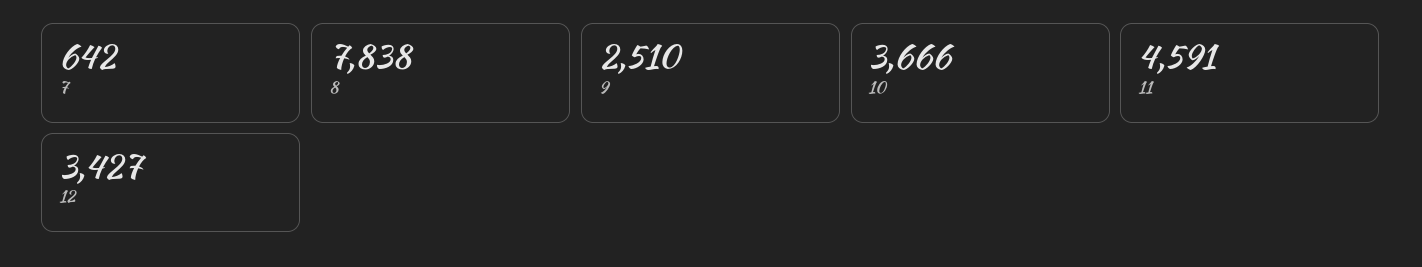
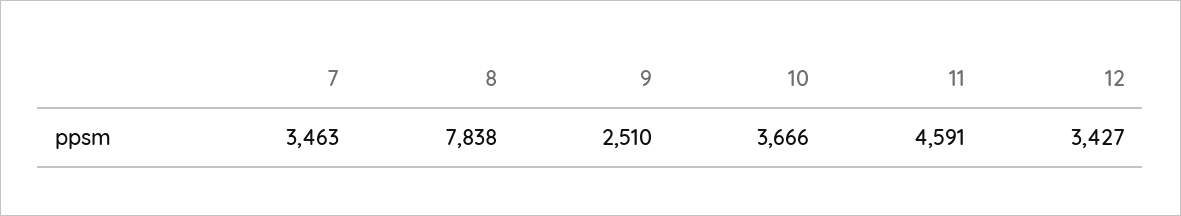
  {
-   "7": 642,
+   "7": 3463,
    "8": 7838,
    "9": 2510,
    "10": 3666,
    "11": 4591,
    "12": 3427
  }

